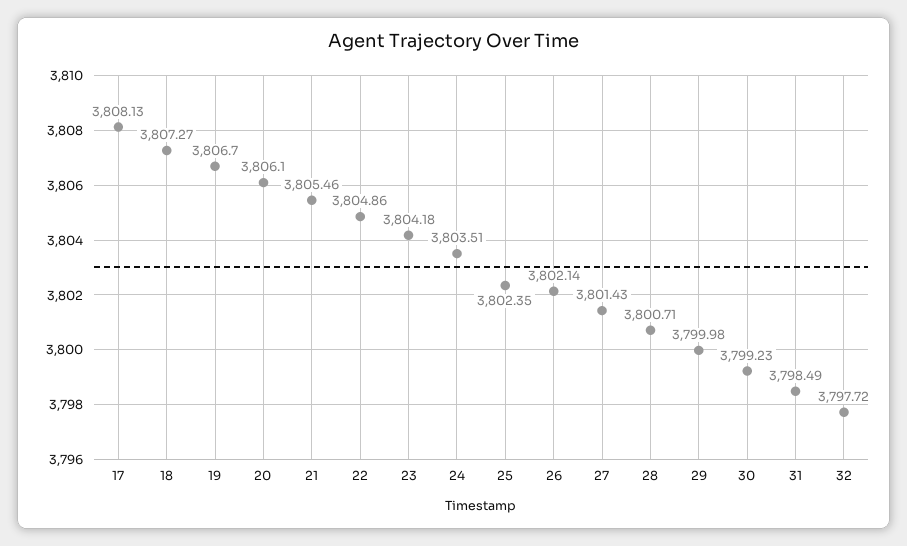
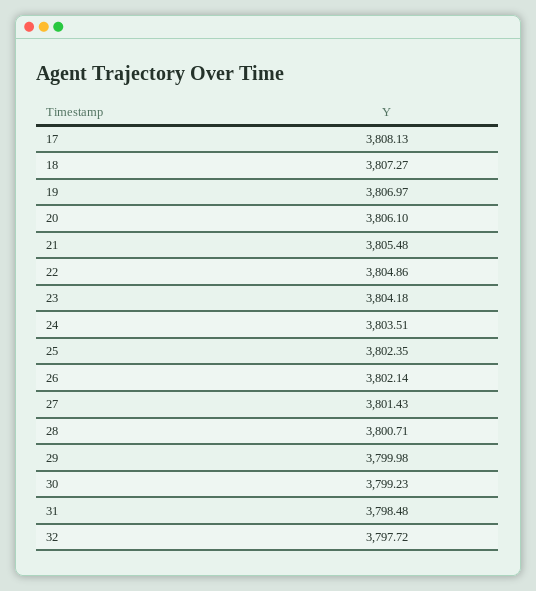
  {
    "17": 3808.13,
    "18": 3807.27,
-   "19": 3806.7,
+   "19": 3806.97,
    "20": 3806.1,
-   "21": 3805.46,
+   "21": 3805.48,
    "22": 3804.86,
    "23": 3804.18,
    "24": 3803.51,
    "25": 3802.35,
    "26": 3802.14,
    "27": 3801.43,
    "28": 3800.71,
    "29": 3799.98,
    "30": 3799.23,
-   "31": 3798.49,
+   "31": 3798.48,
    "32": 3797.72
  }

